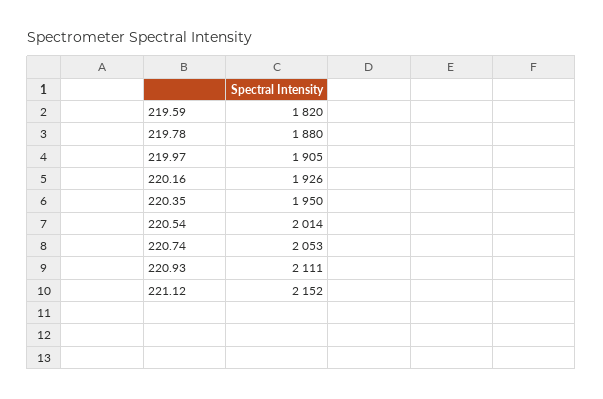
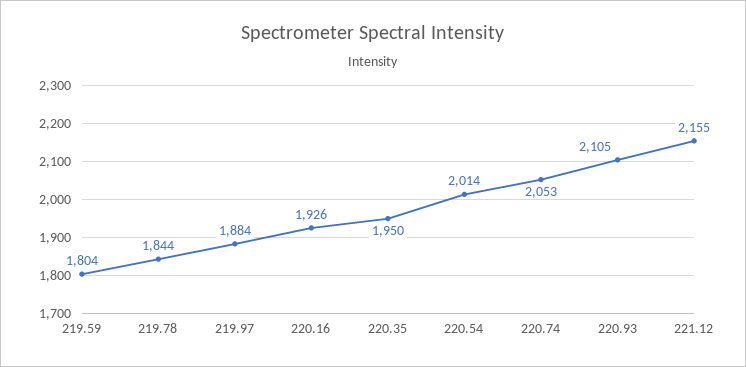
  {
-   "219.59": 1820,
+   "219.59": 1804,
-   "219.78": 1880,
+   "219.78": 1844,
-   "219.97": 1905,
+   "219.97": 1884,
    "220.16": 1926,
    "220.35": 1950,
    "220.54": 2014,
    "220.74": 2053,
-   "220.93": 2111,
+   "220.93": 2105,
-   "221.12": 2152
+   "221.12": 2155
  }

